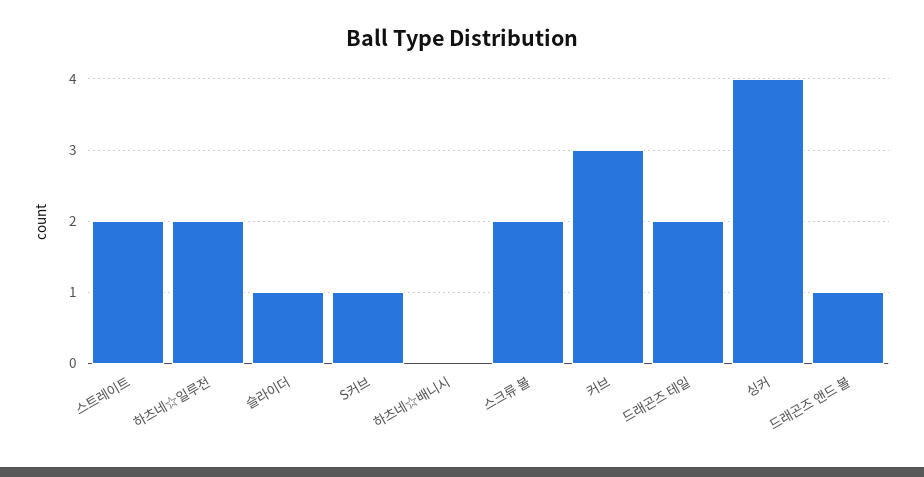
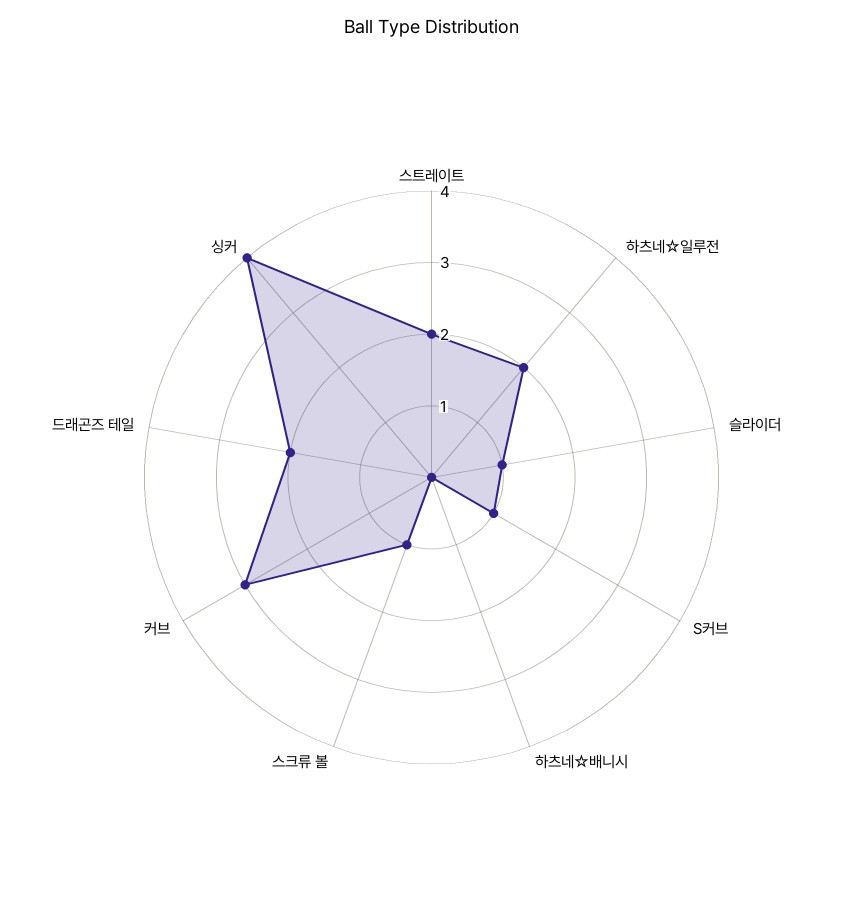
  {
    "스트레이트": 2,
    "하츠네☆일루전": 2,
    "슬라이더": 1,
    "S커브": 1,
    "하츠네☆배니시": 0,
-   "스크류 볼": 2,
+   "스크류 볼": 1,
    "커브": 3,
    "드래곤즈 테일": 2,
-   "싱커": 4,
+   "싱커": 4
-   "드래곤즈 앤드 볼": 1
  }

